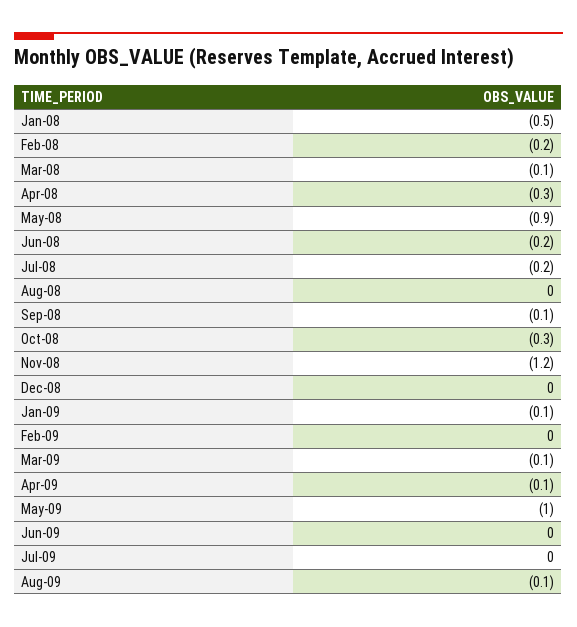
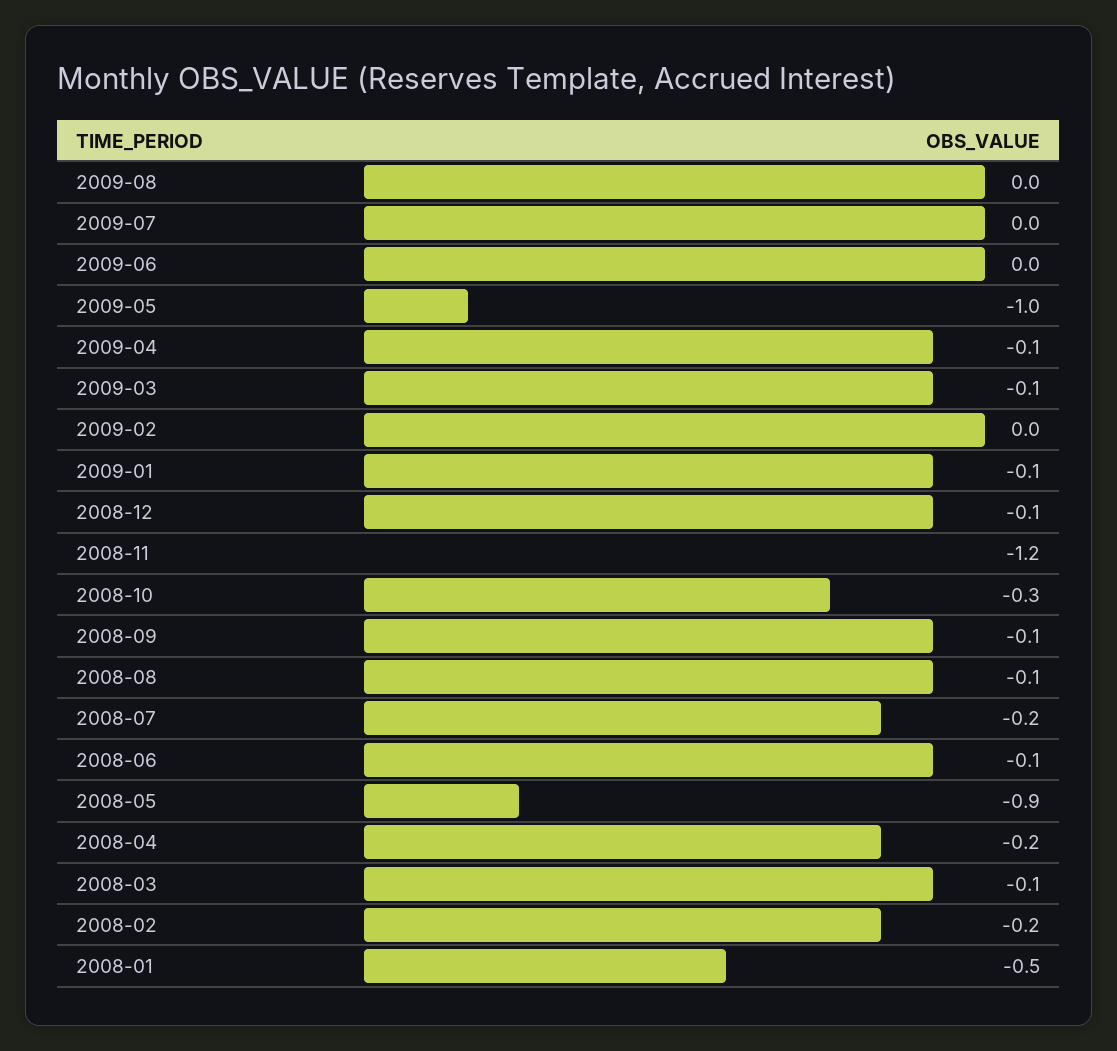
  {
    "Jan-08": -0.5,
    "Feb-08": -0.2,
    "Mar-08": -0.1,
-   "Apr-08": -0.3,
+   "Apr-08": -0.2,
    "May-08": -0.9,
-   "Jun-08": -0.2,
+   "Jun-08": -0.1,
    "Jul-08": -0.2,
-   "Aug-08": 0,
+   "Aug-08": -0.1,
    "Sep-08": -0.1,
    "Oct-08": -0.3,
    "Nov-08": -1.2,
-   "Dec-08": 0,
+   "Dec-08": -0.1,
    "Jan-09": -0.1,
    "Feb-09": 0,
    "Mar-09": -0.1,
    "Apr-09": -0.1,
    "May-09": -1,
    "Jun-09": 0,
    "Jul-09": 0,
-   "Aug-09": -0.1
+   "Aug-09": 0
  }

